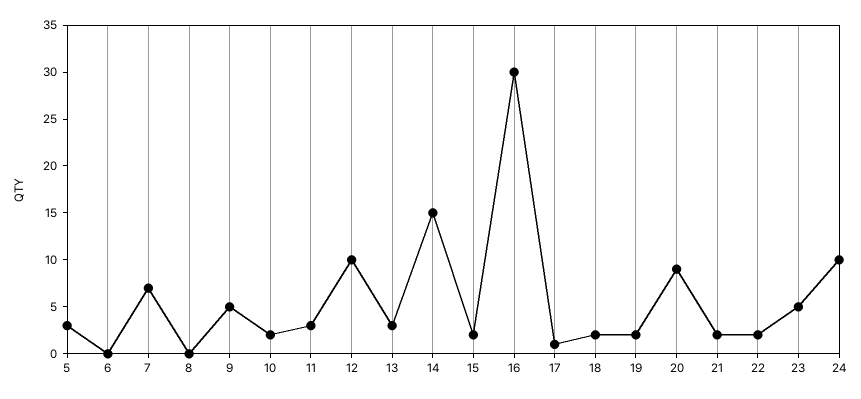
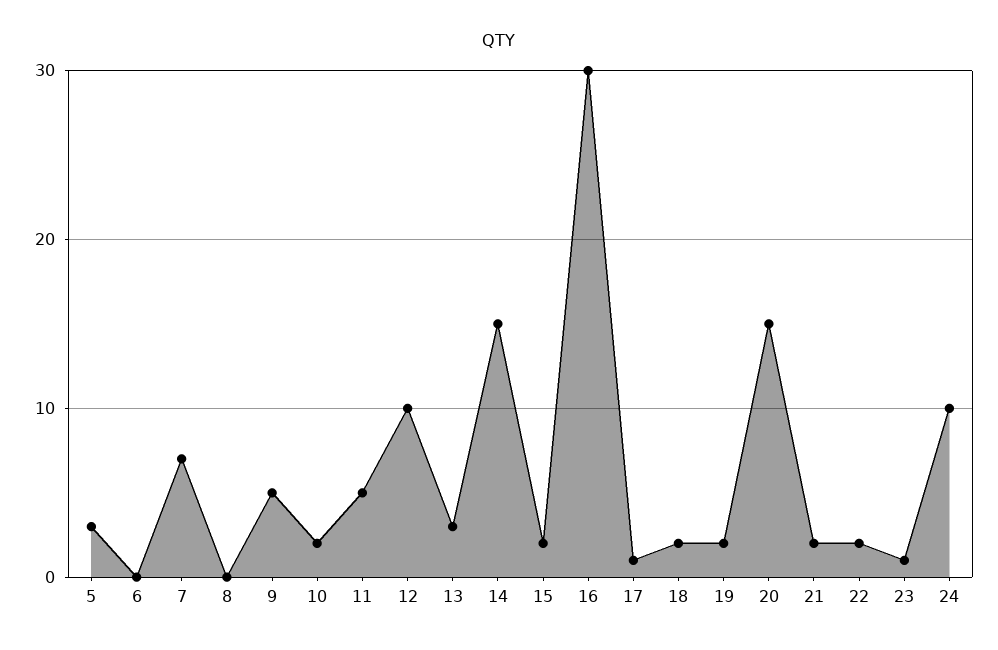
  {
    "5": 3,
    "6": 0,
    "7": 7,
    "8": 0,
    "9": 5,
    "10": 2,
-   "11": 3,
+   "11": 5,
    "12": 10,
    "13": 3,
    "14": 15,
    "15": 2,
    "16": 30,
    "17": 1,
    "18": 2,
    "19": 2,
-   "20": 9,
+   "20": 15,
    "21": 2,
    "22": 2,
-   "23": 5,
+   "23": 1,
    "24": 10
  }

